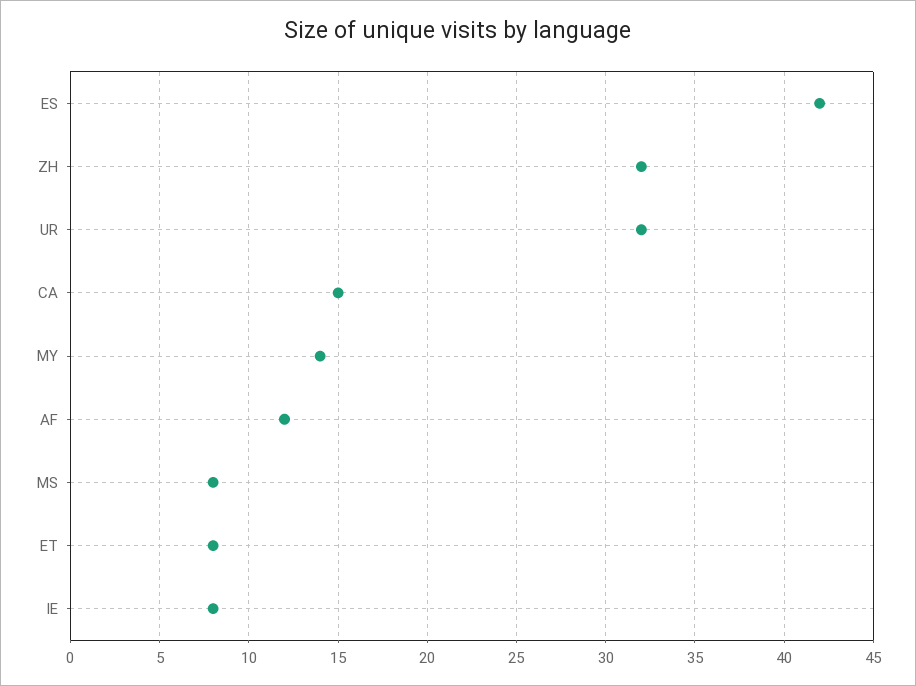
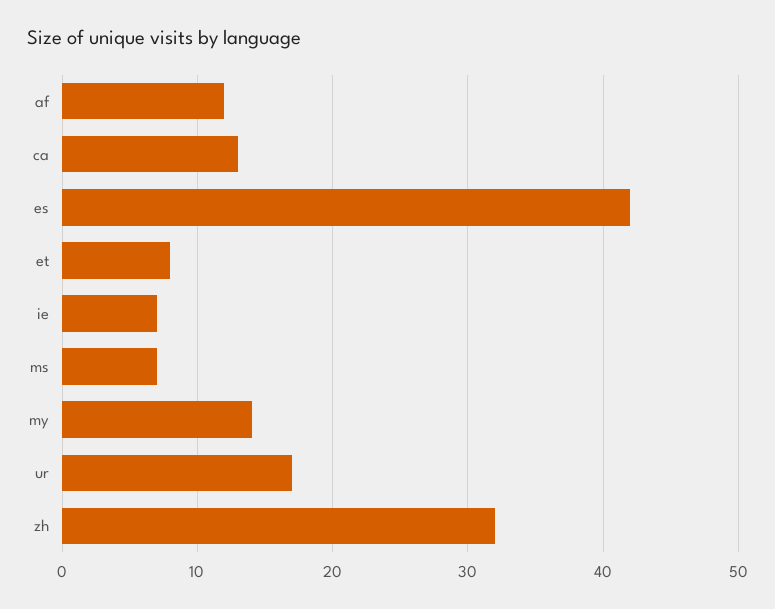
  {
    "ES": 42,
    "ZH": 32,
-   "UR": 32,
+   "UR": 17,
-   "CA": 15,
+   "CA": 13,
    "MY": 14,
    "AF": 12,
-   "MS": 8,
+   "MS": 7,
    "ET": 8,
-   "IE": 8
+   "IE": 7
  }

